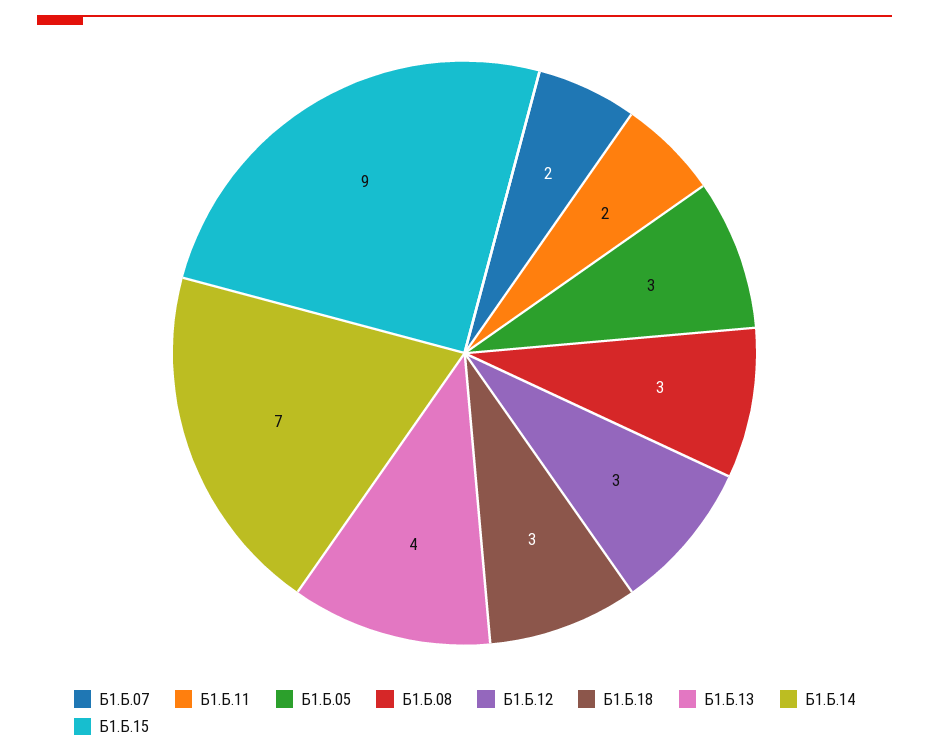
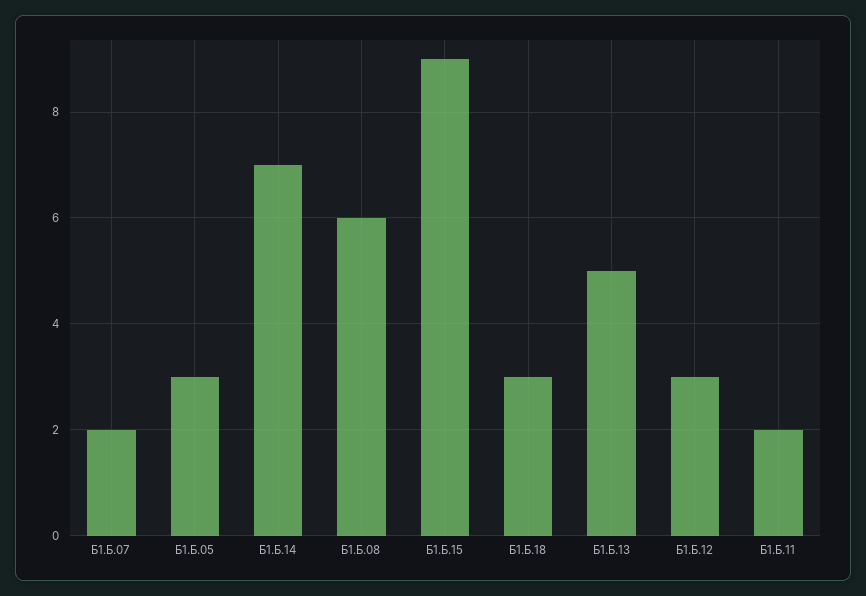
  {
    "Б1.Б.07": 2,
    "Б1.Б.11": 2,
    "Б1.Б.05": 3,
-   "Б1.Б.08": 3,
+   "Б1.Б.08": 6,
    "Б1.Б.12": 3,
    "Б1.Б.18": 3,
-   "Б1.Б.13": 4,
+   "Б1.Б.13": 5,
    "Б1.Б.14": 7,
    "Б1.Б.15": 9
  }

